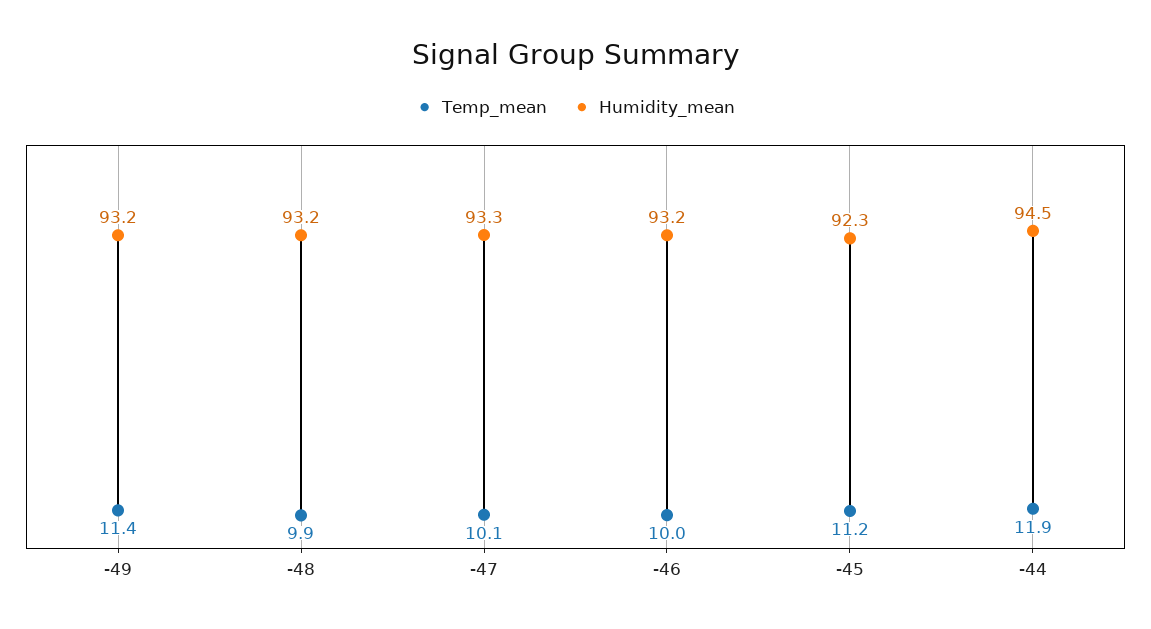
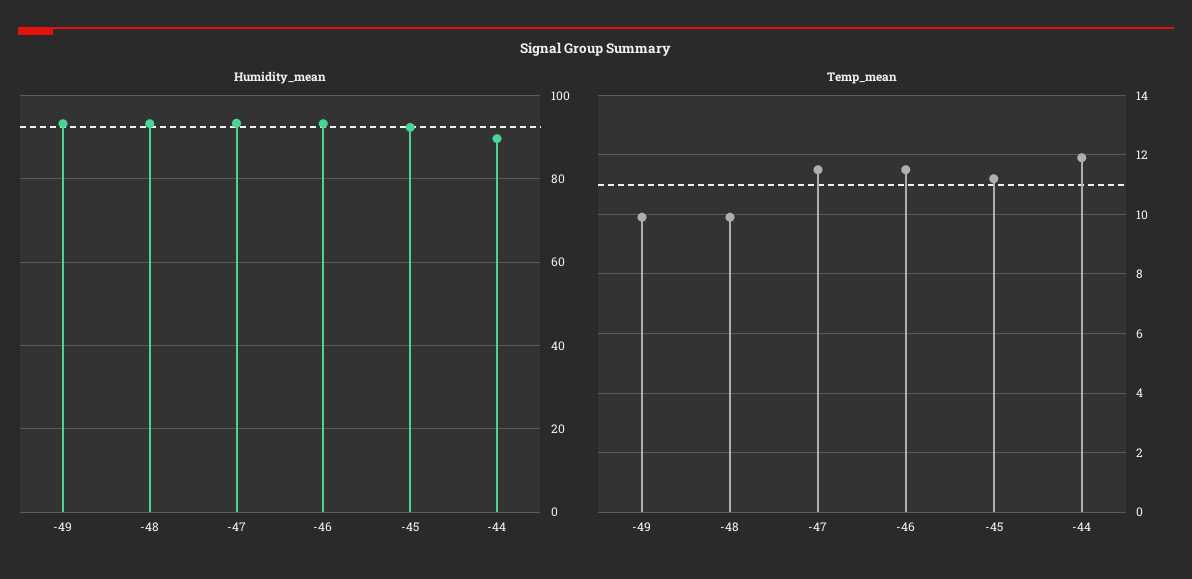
  {
    "Temp_mean": {
-     "-49": 11.4,
+     "-49": 10,
      "-48": 9.9,
-     "-47": 10.1,
+     "-47": 11.5,
-     "-46": 10,
+     "-46": 11.5,
      "-45": 11.2,
      "-44": 11.9
    },
    "Humidity_mean": {
      "-49": 93.2,
      "-48": 93.2,
      "-47": 93.3,
      "-46": 93.2,
      "-45": 92.3,
-     "-44": 94.5
+     "-44": 90
    }
  }

